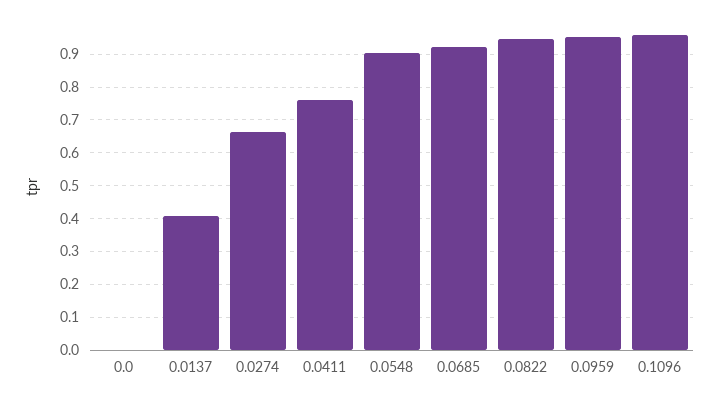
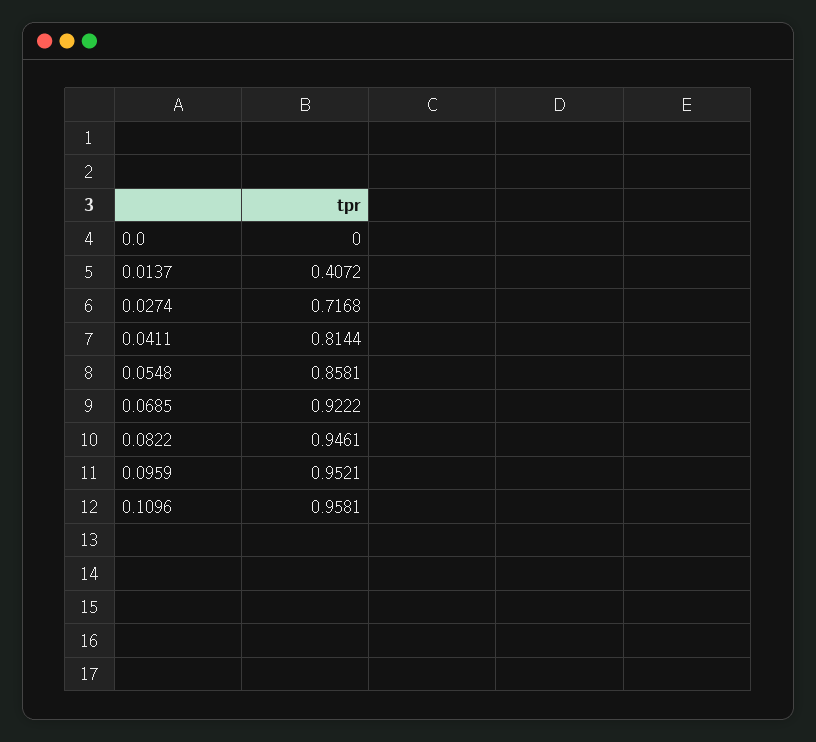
  {
    "0.0": 0,
    "0.0137": 0.4072,
-   "0.0274": 0.66,
+   "0.0274": 0.7168,
-   "0.0411": 0.76,
+   "0.0411": 0.8144,
-   "0.0548": 0.9,
+   "0.0548": 0.8581,
    "0.0685": 0.9222,
    "0.0822": 0.9461,
    "0.0959": 0.9521,
    "0.1096": 0.9581
  }

